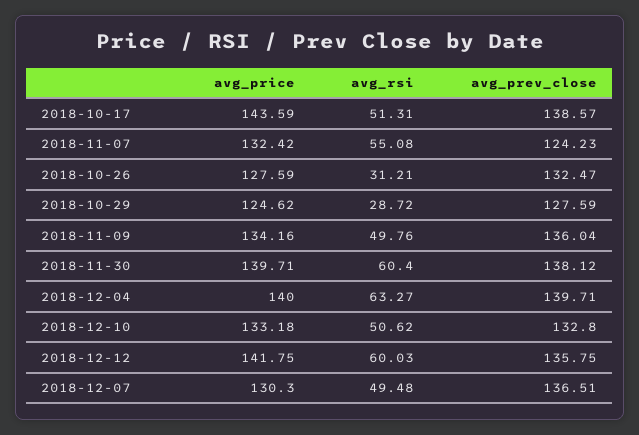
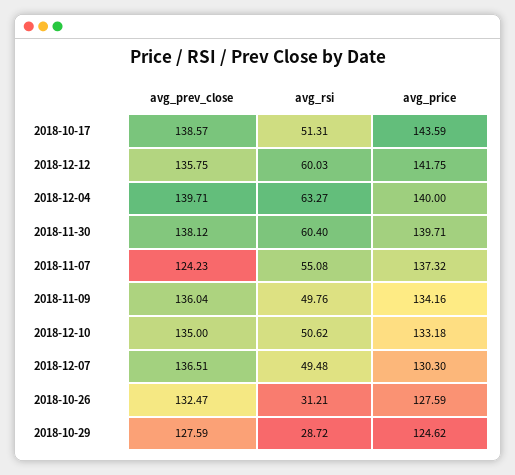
  {
    "avg_price": {
      "2018-10-17": 143.59,
-     "2018-11-07": 132.42,
+     "2018-11-07": 137.32,
      "2018-10-26": 127.59,
      "2018-10-29": 124.62,
      "2018-11-09": 134.16,
      "2018-11-30": 139.71,
      "2018-12-04": 140,
      "2018-12-10": 133.18,
      "2018-12-12": 141.75,
      "2018-12-07": 130.3
    },
    "avg_rsi": {
      "2018-10-17": 51.31,
      "2018-11-07": 55.08,
      "2018-10-26": 31.21,
      "2018-10-29": 28.72,
      "2018-11-09": 49.76,
      "2018-11-30": 60.4,
      "2018-12-04": 63.27,
      "2018-12-10": 50.62,
      "2018-12-12": 60.03,
      "2018-12-07": 49.48
    },
    "avg_prev_close": {
      "2018-10-17": 138.57,
      "2018-11-07": 124.23,
      "2018-10-26": 132.47,
      "2018-10-29": 127.59,
      "2018-11-09": 136.04,
      "2018-11-30": 138.12,
      "2018-12-04": 139.71,
-     "2018-12-10": 132.8,
+     "2018-12-10": 135,
      "2018-12-12": 135.75,
      "2018-12-07": 136.51
    }
  }

